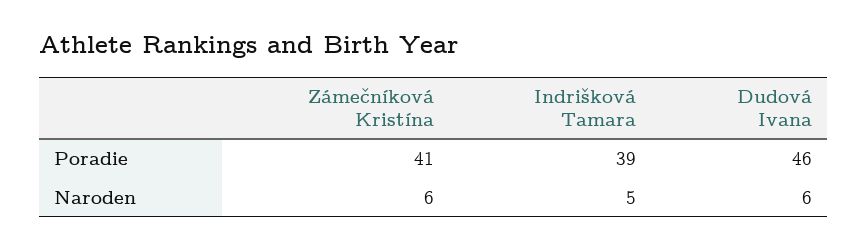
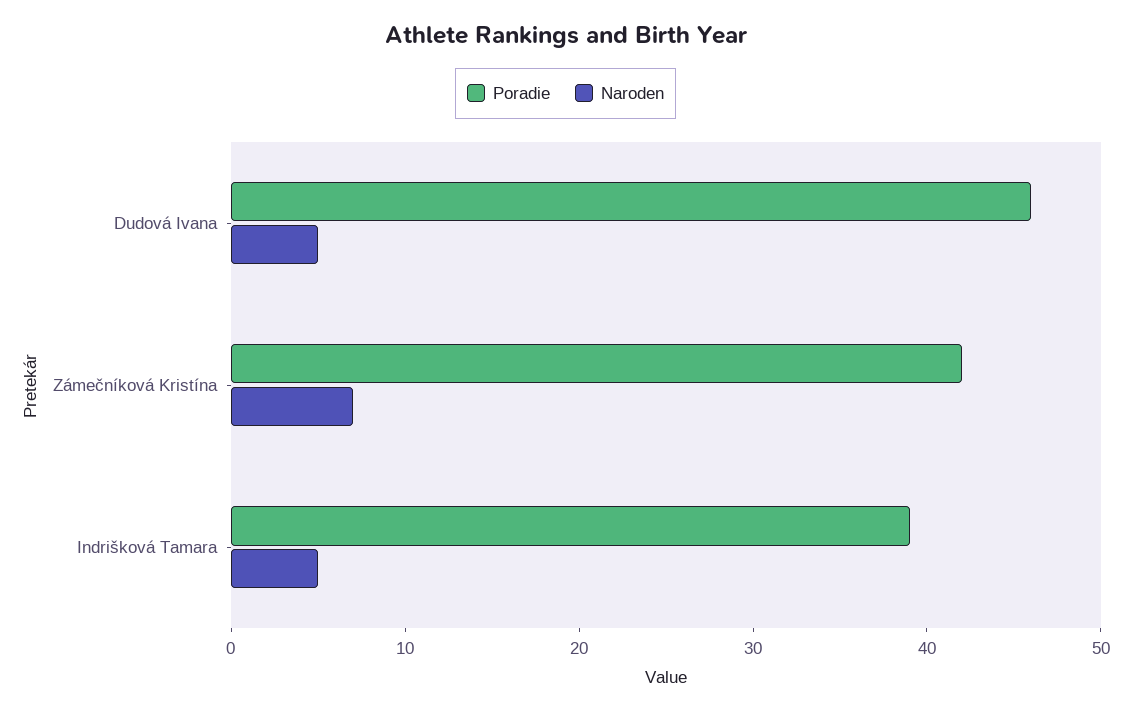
  {
    "Poradie": {
-     "Zámečníková Kristína": 41,
+     "Zámečníková Kristína": 42,
      "Indrišková Tamara": 39,
      "Dudová Ivana": 46
    },
    "Naroden": {
-     "Zámečníková Kristína": 6,
+     "Zámečníková Kristína": 7,
      "Indrišková Tamara": 5,
-     "Dudová Ivana": 6
+     "Dudová Ivana": 5
    }
  }

